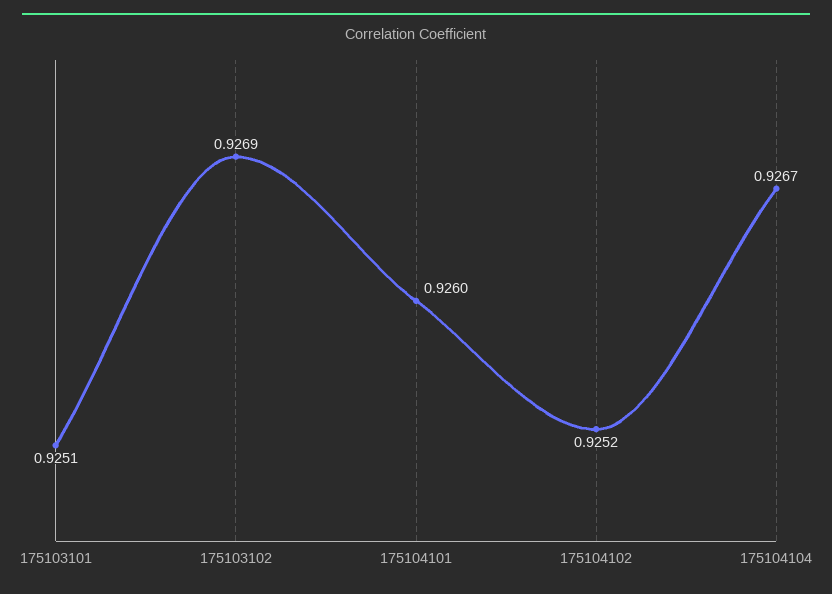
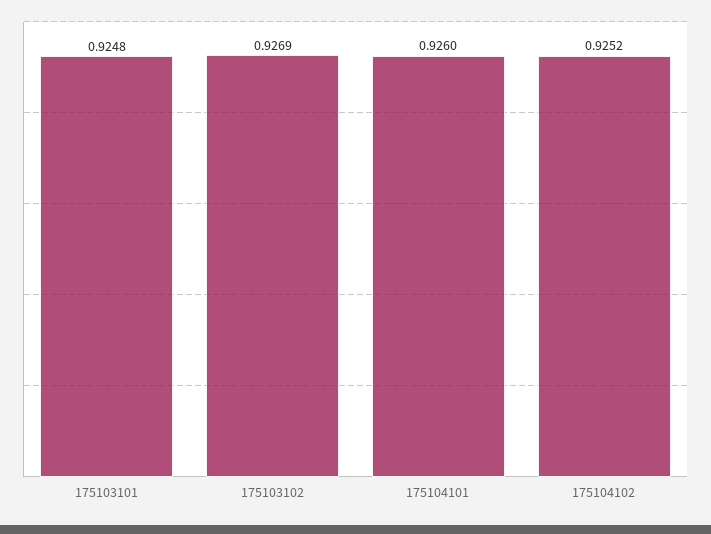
  {
-   "175103101": 0.9251,
+   "175103101": 0.9248,
    "175103102": 0.9269,
    "175104101": 0.926,
-   "175104102": 0.9252,
+   "175104102": 0.9252
-   "175104104": 0.9267
  }

